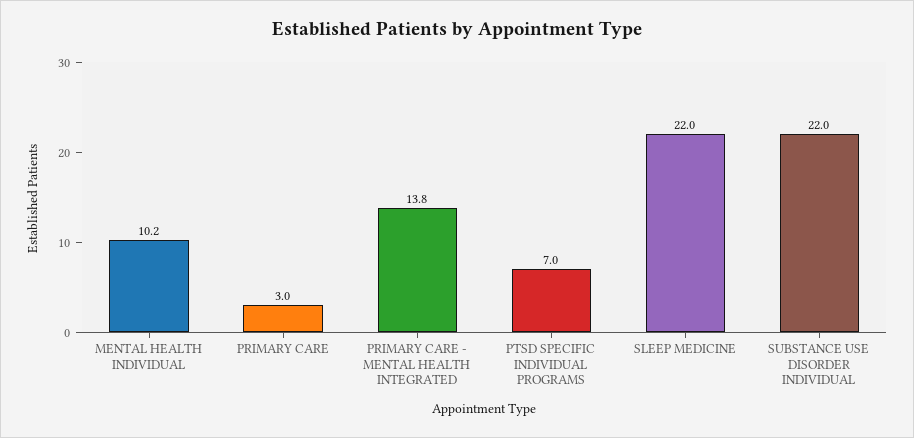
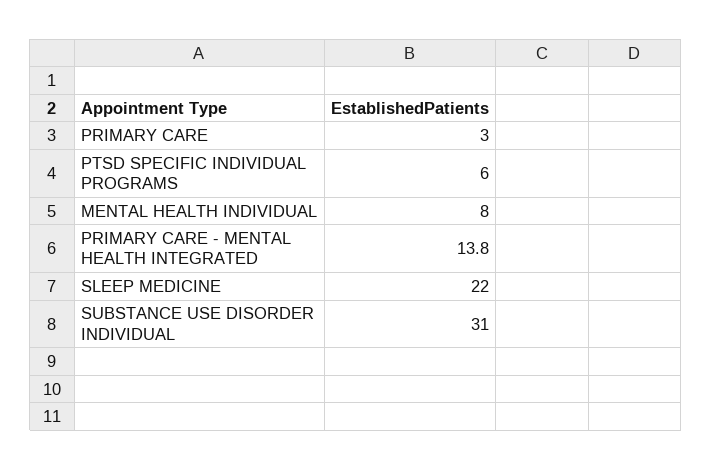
  {
-   "MENTAL HEALTH INDIVIDUAL": 10.2,
+   "MENTAL HEALTH INDIVIDUAL": 8,
    "PRIMARY CARE": 3,
    "PRIMARY CARE - MENTAL HEALTH INTEGRATED": 13.8,
-   "PTSD SPECIFIC INDIVIDUAL PROGRAMS": 7,
+   "PTSD SPECIFIC INDIVIDUAL PROGRAMS": 6,
    "SLEEP MEDICINE": 22,
-   "SUBSTANCE USE DISORDER INDIVIDUAL": 22
+   "SUBSTANCE USE DISORDER INDIVIDUAL": 31
  }

